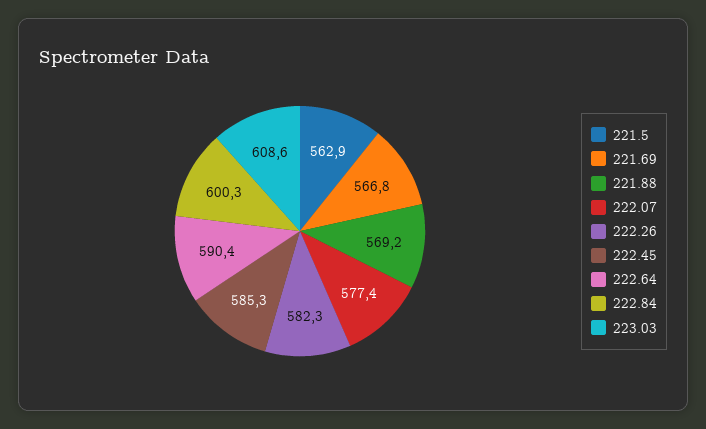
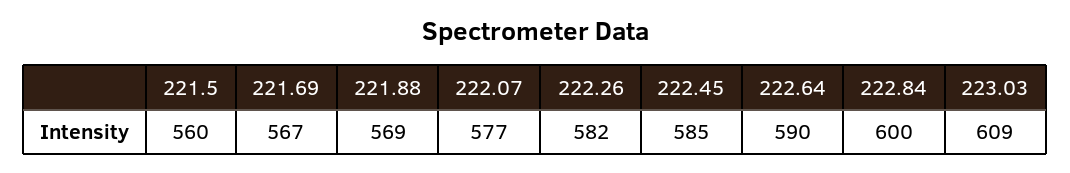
  {
-   "221.5": 562.9,
+   "221.5": 560,
    "221.69": 566.8,
    "221.88": 569.2,
    "222.07": 577.4,
    "222.26": 582.3,
    "222.45": 585.3,
    "222.64": 590.4,
    "222.84": 600.3,
    "223.03": 608.6
  }

